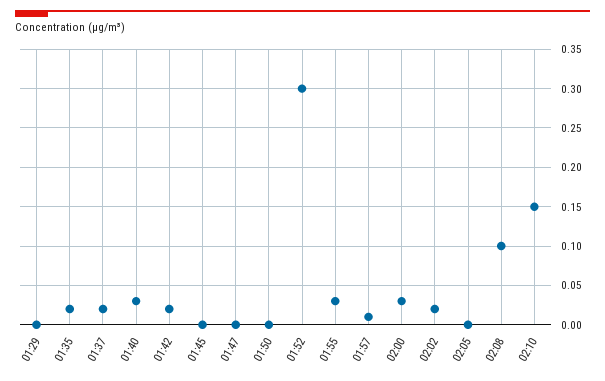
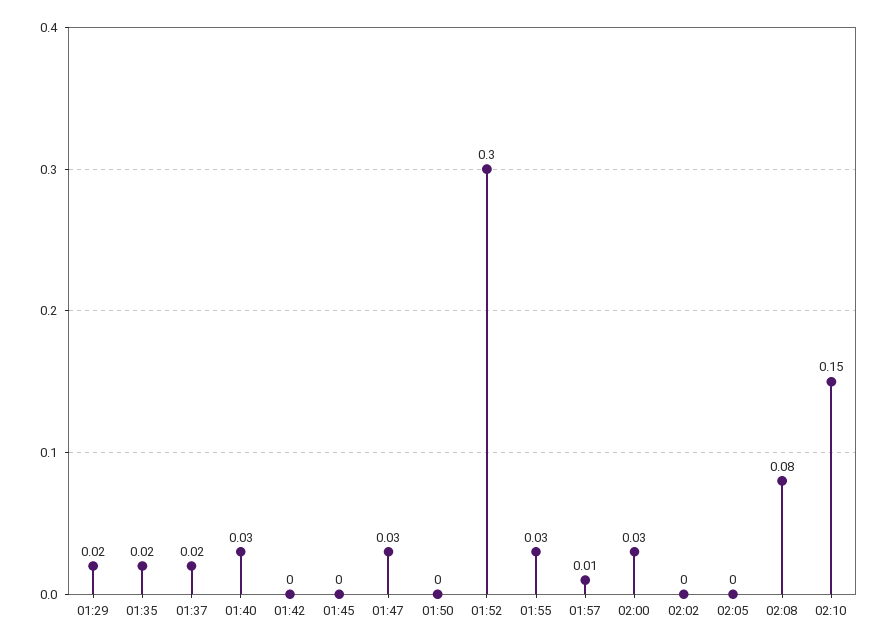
  {
-   "01:29": 0,
+   "01:29": 0.02,
    "01:35": 0.02,
    "01:37": 0.02,
    "01:40": 0.03,
-   "01:42": 0.02,
+   "01:42": 0,
    "01:45": 0,
-   "01:47": 0,
+   "01:47": 0.03,
    "01:50": 0,
    "01:52": 0.3,
    "01:55": 0.03,
    "01:57": 0.01,
    "02:00": 0.03,
-   "02:02": 0.02,
+   "02:02": 0,
    "02:05": 0,
-   "02:08": 0.1,
+   "02:08": 0.08,
    "02:10": 0.15
  }

